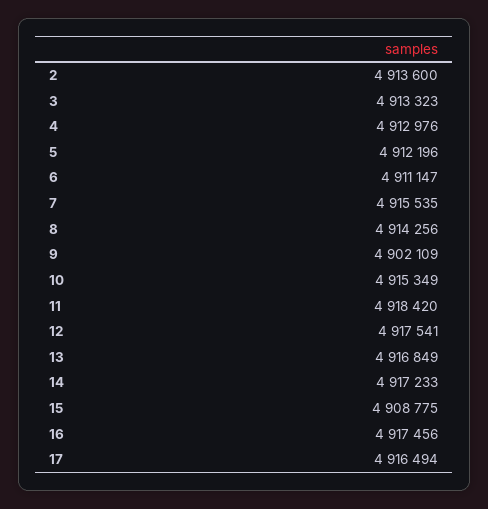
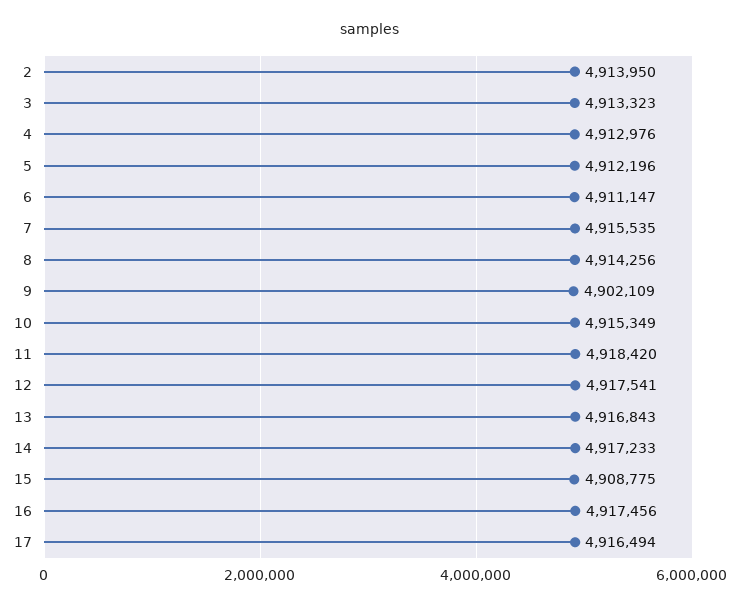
  {
-   "2": 4913600,
+   "2": 4913950,
    "3": 4913323,
    "4": 4912976,
    "5": 4912196,
    "6": 4911147,
    "7": 4915535,
    "8": 4914256,
    "9": 4902109,
    "10": 4915349,
    "11": 4918420,
    "12": 4917541,
-   "13": 4916849,
+   "13": 4916843,
    "14": 4917233,
    "15": 4908775,
    "16": 4917456,
    "17": 4916494
  }

